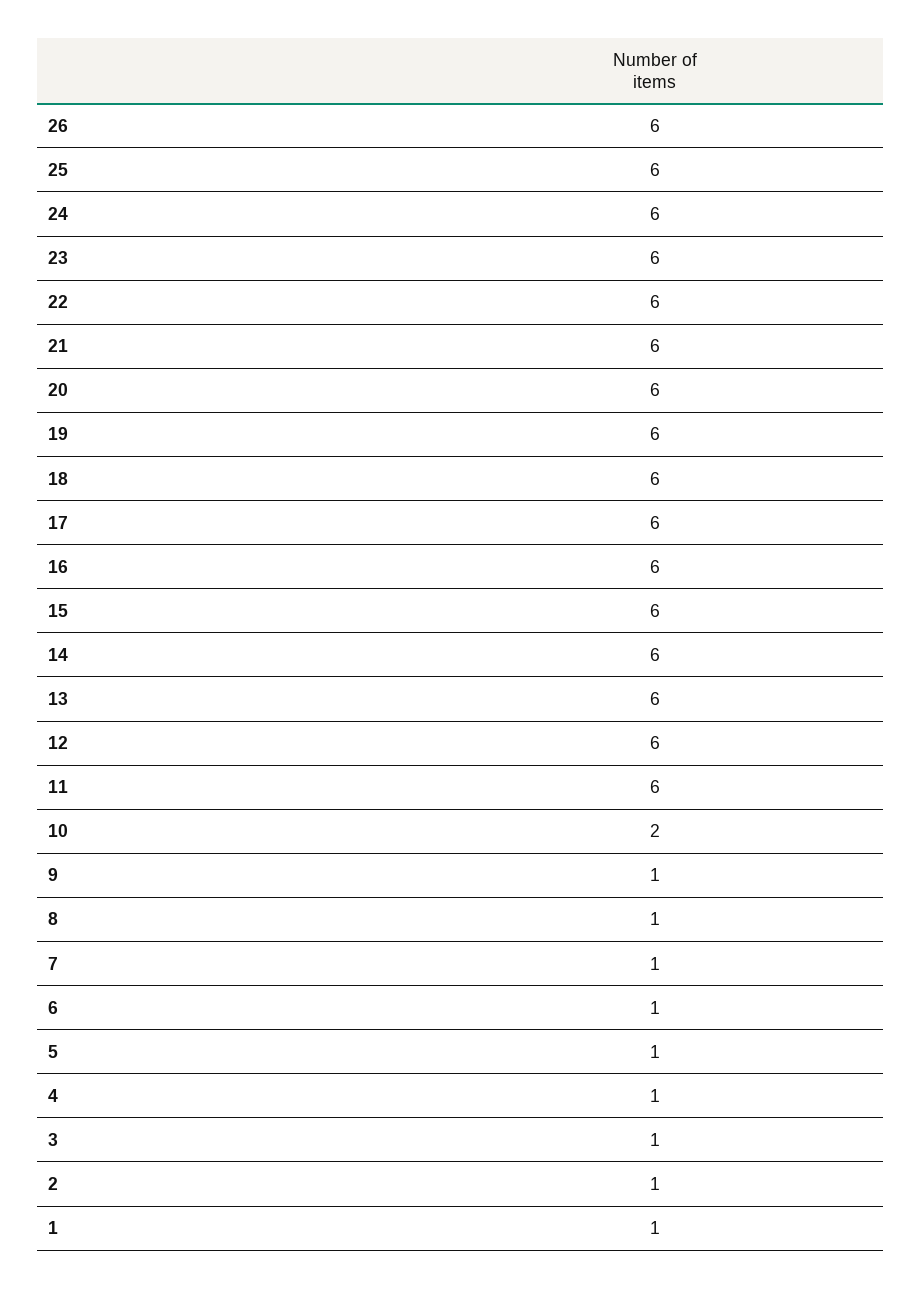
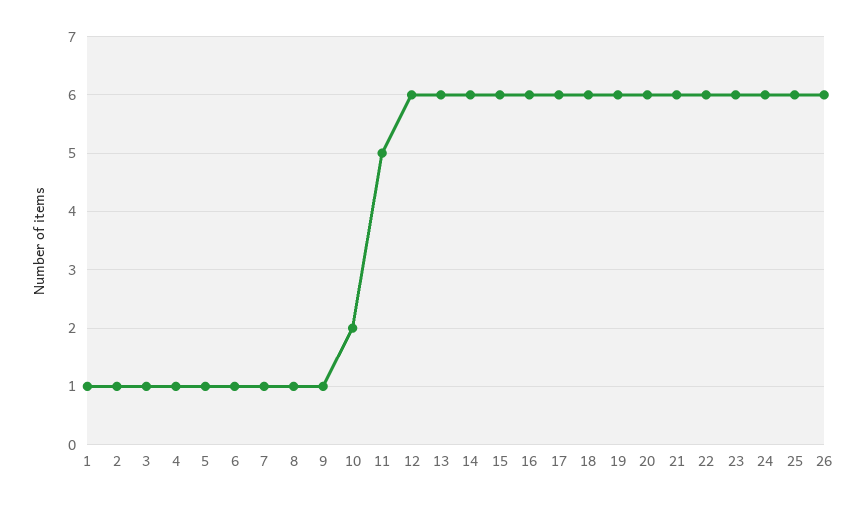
  {
    "26": 6,
    "25": 6,
    "24": 6,
    "23": 6,
    "22": 6,
    "21": 6,
    "20": 6,
    "19": 6,
    "18": 6,
    "17": 6,
    "16": 6,
    "15": 6,
    "14": 6,
    "13": 6,
    "12": 6,
-   "11": 6,
+   "11": 5,
    "10": 2,
    "9": 1,
    "8": 1,
    "7": 1,
    "6": 1,
    "5": 1,
    "4": 1,
    "3": 1,
    "2": 1,
    "1": 1
  }

